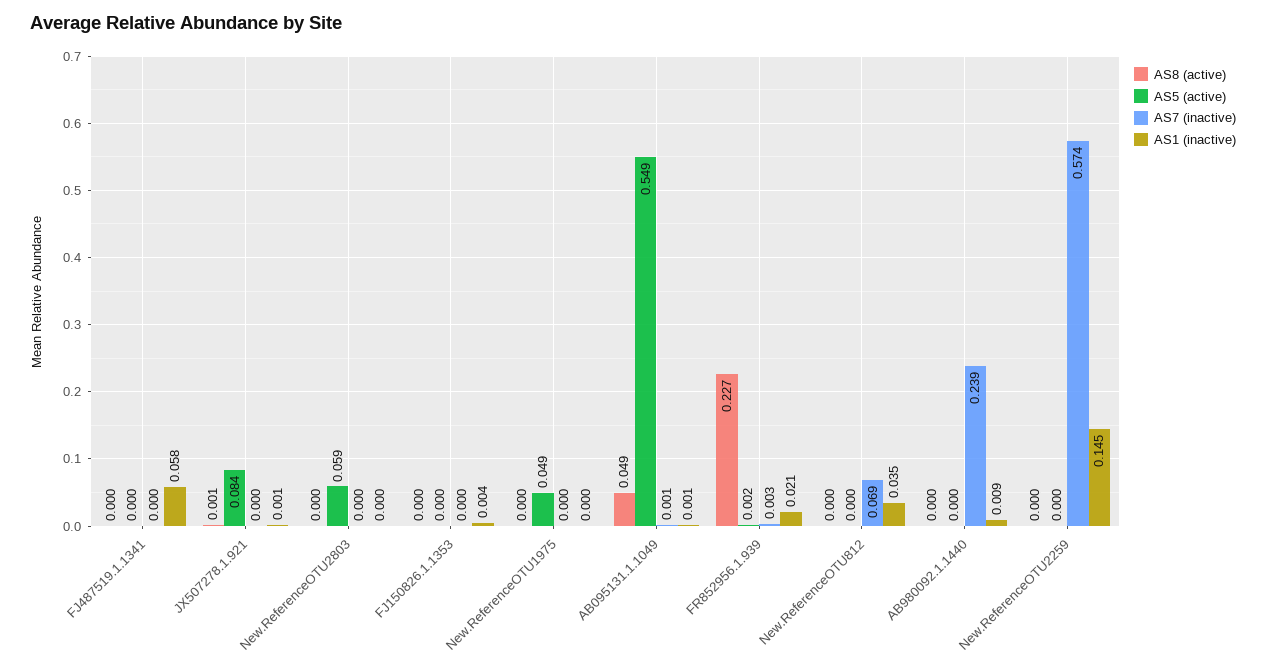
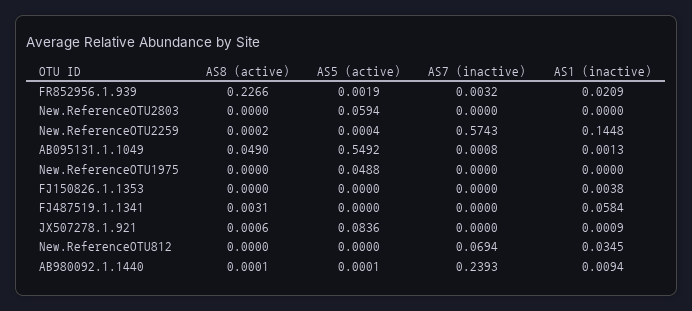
  {
    "AS8 (active)": {
-     "FJ487519.1.1341": 0,
+     "FJ487519.1.1341": 0.0031,
      "JX507278.1.921": 0.0006,
      "New.ReferenceOTU2803": 0,
      "FJ150826.1.1353": 0,
      "New.ReferenceOTU1975": 0,
      "AB095131.1.1049": 0.049,
      "FR852956.1.939": 0.2266,
      "New.ReferenceOTU812": 0,
      "AB980092.1.1440": 0.0001,
      "New.ReferenceOTU2259": 0.0002
    },
    "AS5 (active)": {
      "FJ487519.1.1341": 0,
      "JX507278.1.921": 0.0836,
      "New.ReferenceOTU2803": 0.0594,
      "FJ150826.1.1353": 0,
      "New.ReferenceOTU1975": 0.0488,
      "AB095131.1.1049": 0.5492,
      "FR852956.1.939": 0.0019,
      "New.ReferenceOTU812": 0,
      "AB980092.1.1440": 0.0001,
      "New.ReferenceOTU2259": 0.0004
    },
    "AS7 (inactive)": {
      "FJ487519.1.1341": 0,
      "JX507278.1.921": 0,
      "New.ReferenceOTU2803": 0,
      "FJ150826.1.1353": 0,
      "New.ReferenceOTU1975": 0,
      "AB095131.1.1049": 0.0008,
      "FR852956.1.939": 0.0032,
      "New.ReferenceOTU812": 0.0694,
      "AB980092.1.1440": 0.2393,
      "New.ReferenceOTU2259": 0.5743
    },
    "AS1 (inactive)": {
      "FJ487519.1.1341": 0.0584,
      "JX507278.1.921": 0.0009,
      "New.ReferenceOTU2803": 0,
      "FJ150826.1.1353": 0.0038,
      "New.ReferenceOTU1975": 0,
      "AB095131.1.1049": 0.0013,
      "FR852956.1.939": 0.0209,
      "New.ReferenceOTU812": 0.0345,
      "AB980092.1.1440": 0.0094,
      "New.ReferenceOTU2259": 0.1448
    }
  }

